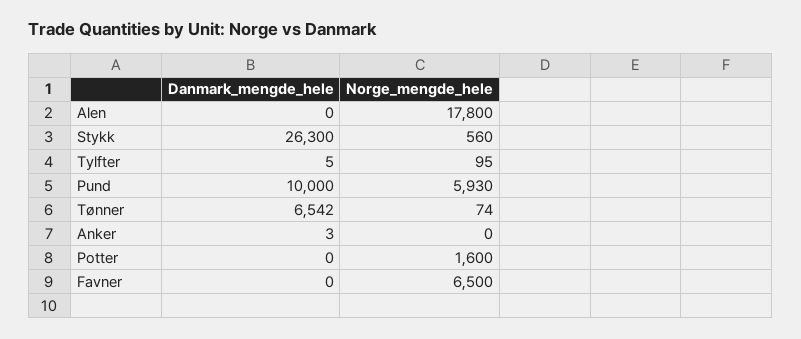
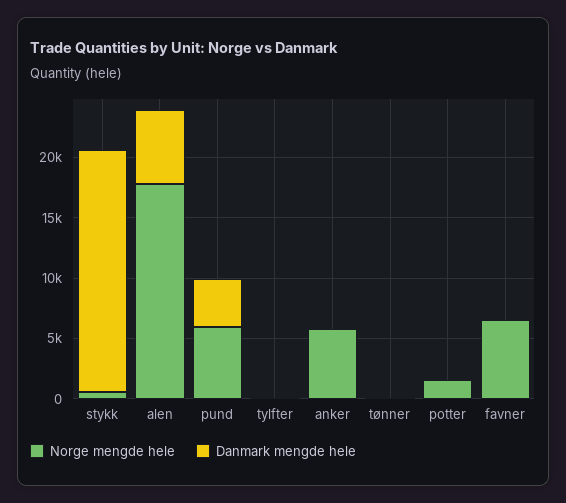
  {
    "Danmark_mengde_hele": {
-     "Alen": 0,
+     "Alen": 6000,
-     "Stykk": 26300,
+     "Stykk": 20000,
      "Tylfter": 5,
-     "Pund": 10000,
+     "Pund": 4000,
-     "Tønner": 6542,
+     "Tønner": 0,
      "Anker": 3,
      "Potter": 0,
      "Favner": 0
    },
    "Norge_mengde_hele": {
      "Alen": 17800,
      "Stykk": 560,
      "Tylfter": 95,
      "Pund": 5930,
      "Tønner": 74,
-     "Anker": 0,
+     "Anker": 6000,
      "Potter": 1600,
      "Favner": 6500
    }
  }

